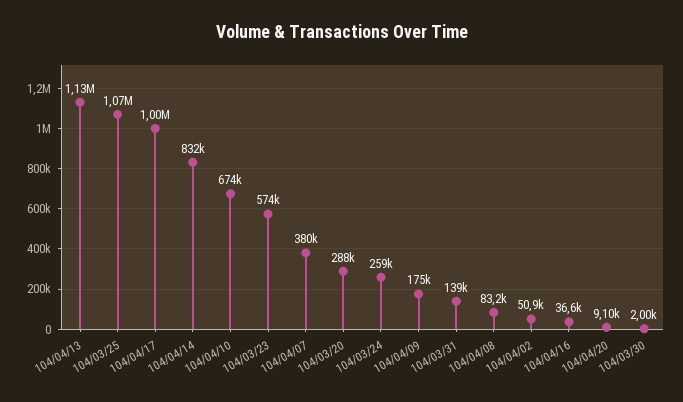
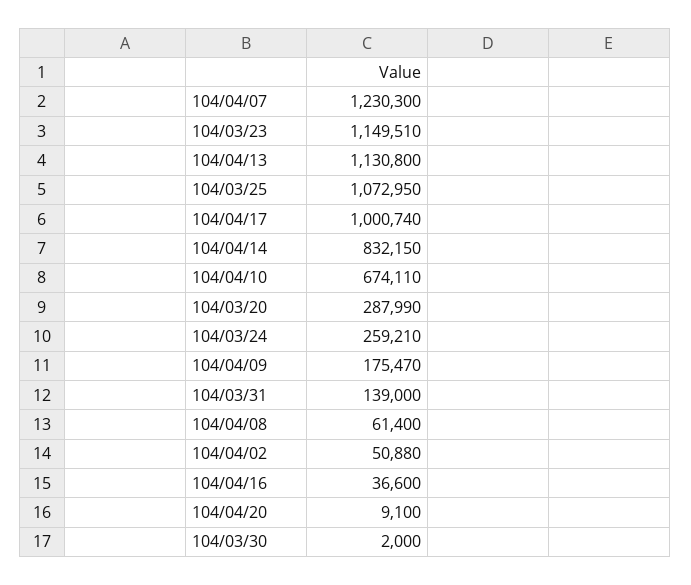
  {
    "104/04/13": 1130800,
    "104/03/25": 1072950,
    "104/04/17": 1000740,
    "104/04/14": 832150,
    "104/04/10": 674110,
-   "104/03/23": 574000,
+   "104/03/23": 1149510,
-   "104/04/07": 380000,
+   "104/04/07": 1230300,
    "104/03/20": 287990,
    "104/03/24": 259210,
    "104/04/09": 175470,
    "104/03/31": 139000,
-   "104/04/08": 83200,
+   "104/04/08": 61400,
    "104/04/02": 50880,
    "104/04/16": 36600,
    "104/04/20": 9100,
    "104/03/30": 2000
  }

